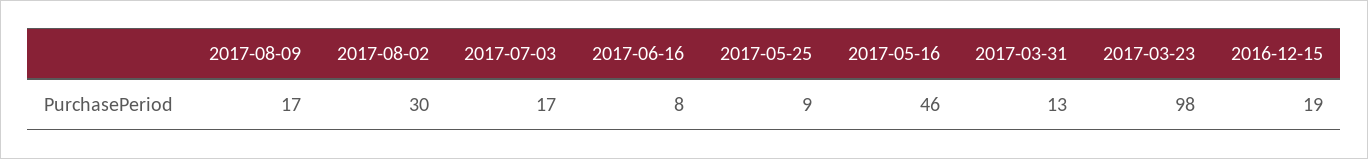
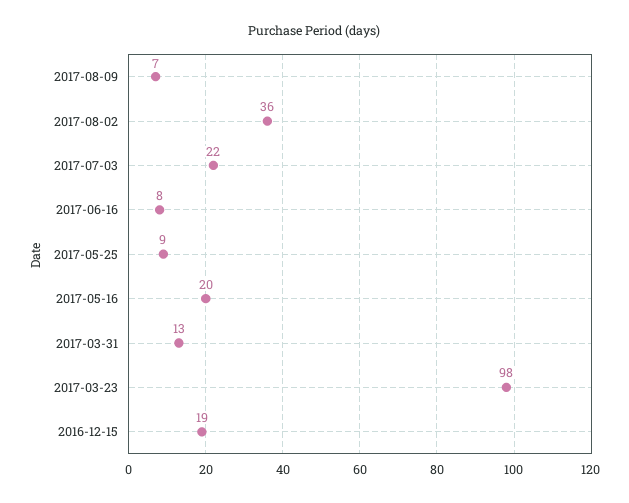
  {
-   "2017-08-09": 17,
+   "2017-08-09": 7,
-   "2017-08-02": 30,
+   "2017-08-02": 36,
-   "2017-07-03": 17,
+   "2017-07-03": 22,
    "2017-06-16": 8,
    "2017-05-25": 9,
-   "2017-05-16": 46,
+   "2017-05-16": 20,
    "2017-03-31": 13,
    "2017-03-23": 98,
    "2016-12-15": 19
  }

